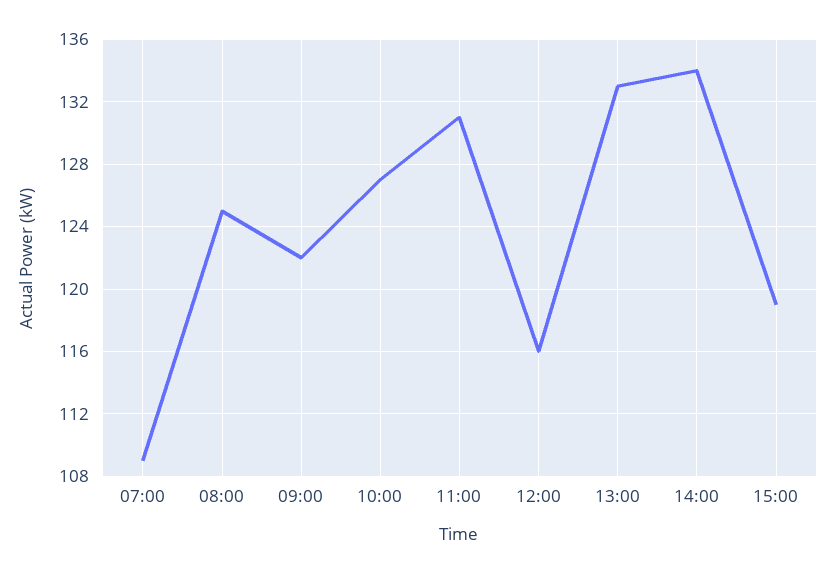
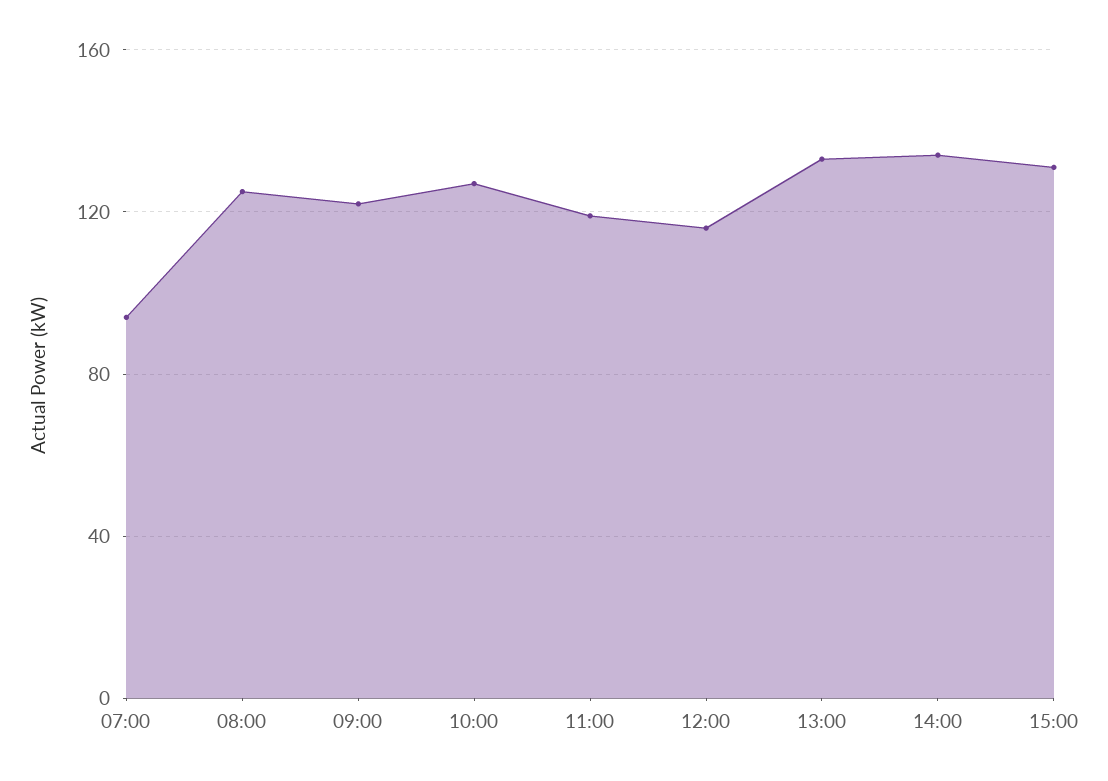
  {
-   "07:00": 109,
+   "07:00": 95,
    "08:00": 125,
    "09:00": 122,
    "10:00": 127,
-   "11:00": 131,
+   "11:00": 120,
    "12:00": 116,
    "13:00": 133,
    "14:00": 134,
-   "15:00": 119
+   "15:00": 130
  }

